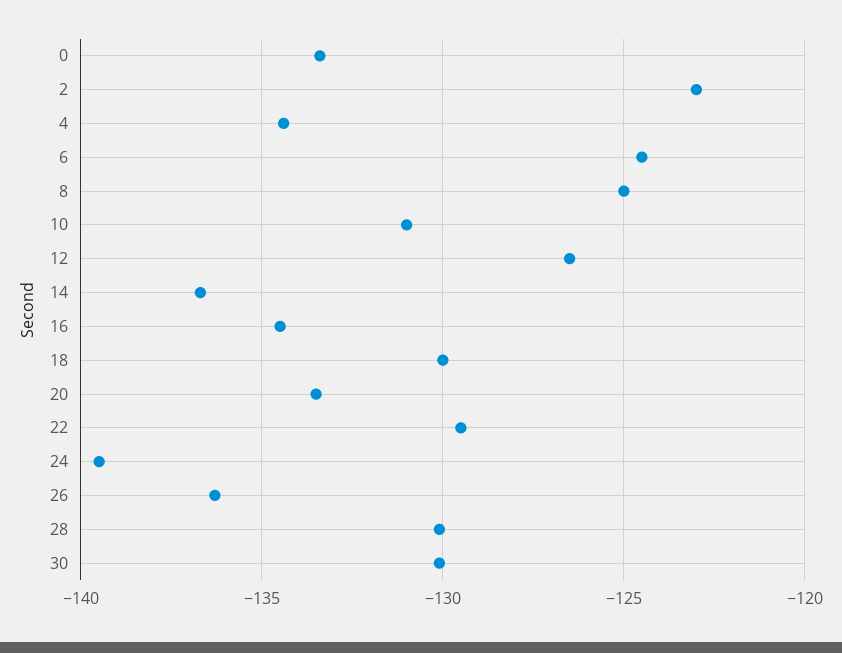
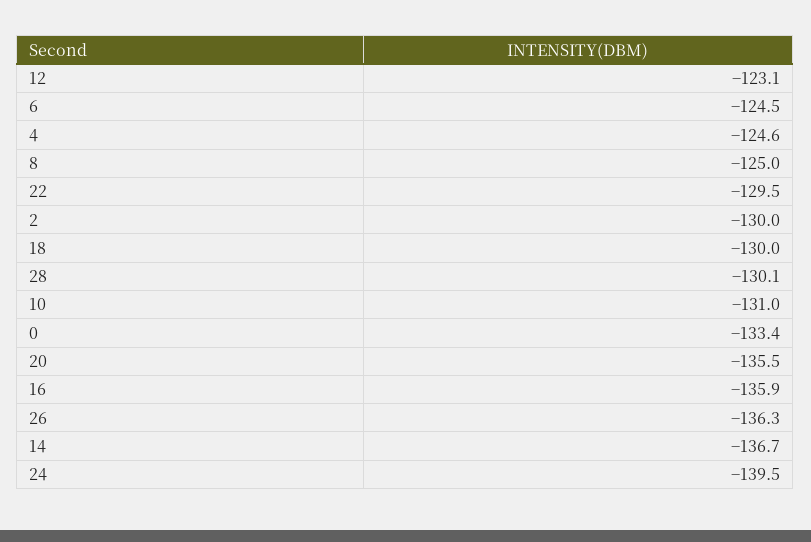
  {
    "0": -133.4,
-   "2": -123,
+   "2": -130,
-   "4": -134.5,
+   "4": -124.6,
    "6": -124.5,
    "8": -125,
    "10": -131,
-   "12": -126.5,
+   "12": -123.1,
    "14": -136.7,
-   "16": -134.5,
+   "16": -135.9,
    "18": -130,
-   "20": -133.5,
+   "20": -135.5,
    "22": -129.5,
    "24": -139.5,
    "26": -136.3,
-   "28": -130.1,
+   "28": -130.1
-   "30": -130
  }

